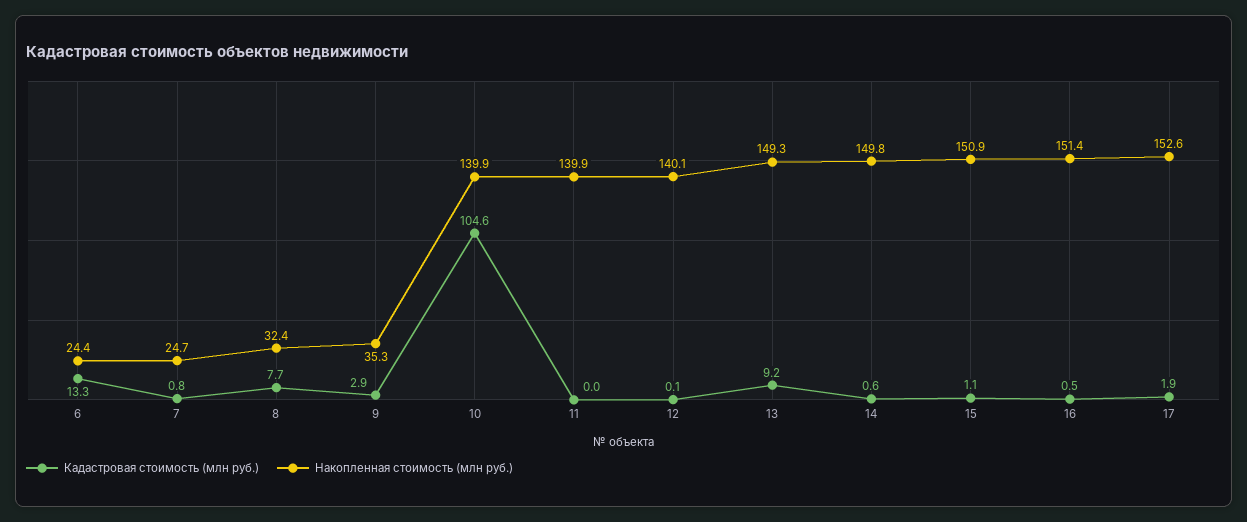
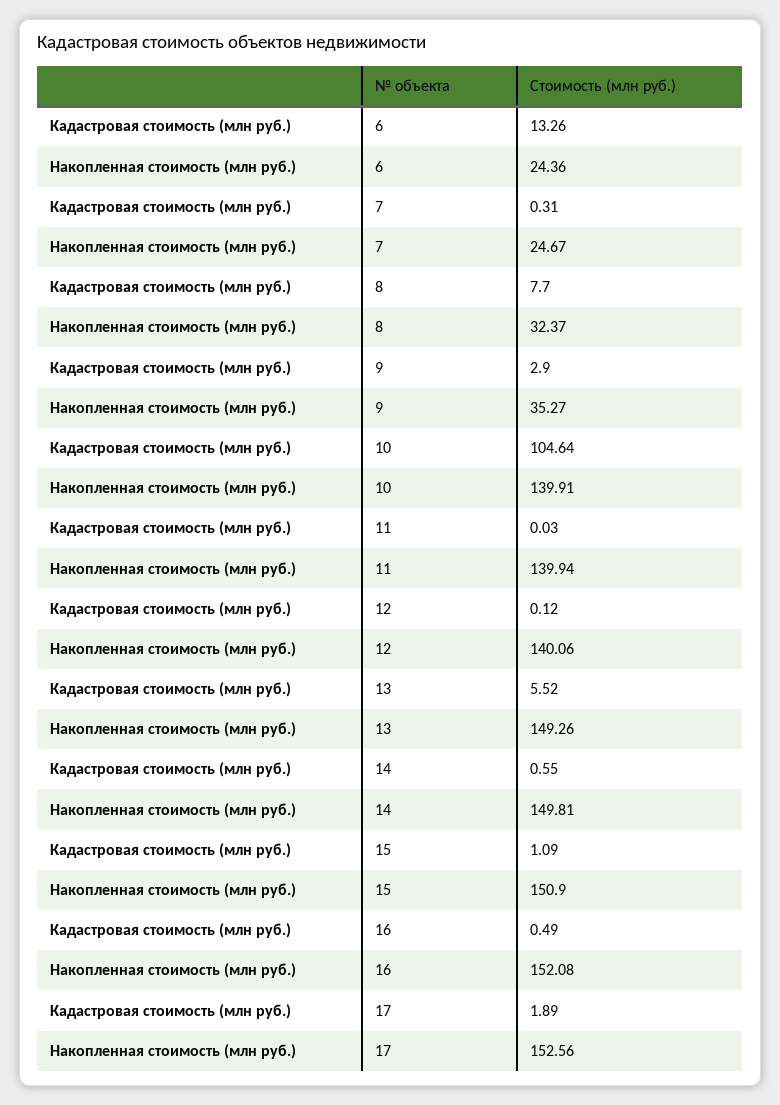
  {
    "Кадастровая стоимость (млн руб.)": {
      "6": 13.26,
-     "7": 0.8,
+     "7": 0.31,
      "8": 7.7,
      "9": 2.9,
      "10": 104.64,
      "11": 0.03,
      "12": 0.12,
-     "13": 9.2,
+     "13": 5.52,
      "14": 0.55,
      "15": 1.09,
      "16": 0.49,
      "17": 1.89
    },
    "Накопленная стоимость (млн руб.)": {
      "6": 24.36,
      "7": 24.67,
      "8": 32.37,
      "9": 35.27,
      "10": 139.91,
      "11": 139.94,
      "12": 140.06,
      "13": 149.26,
      "14": 149.81,
      "15": 150.9,
-     "16": 151.4,
+     "16": 152.08,
      "17": 152.56
    }
  }

